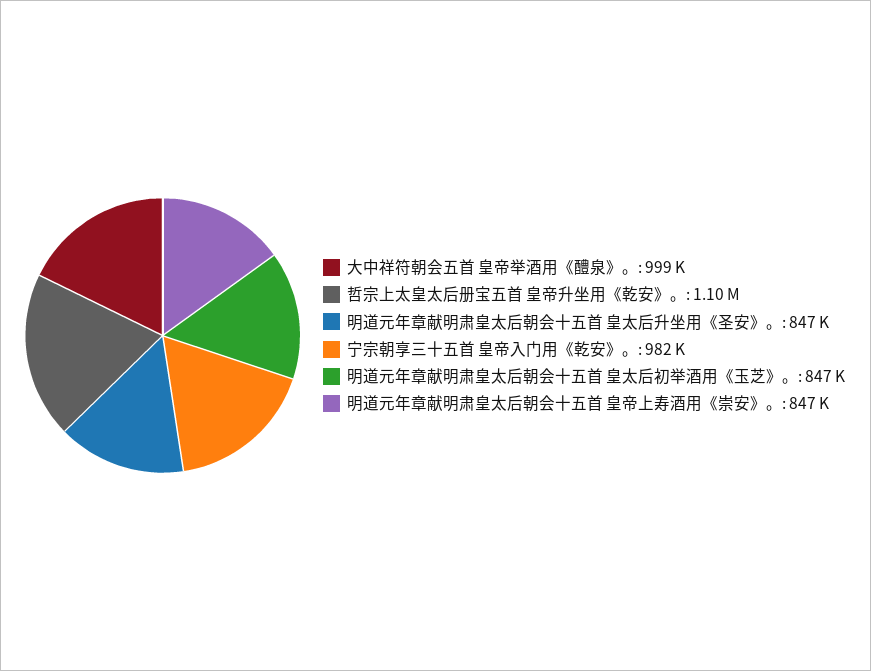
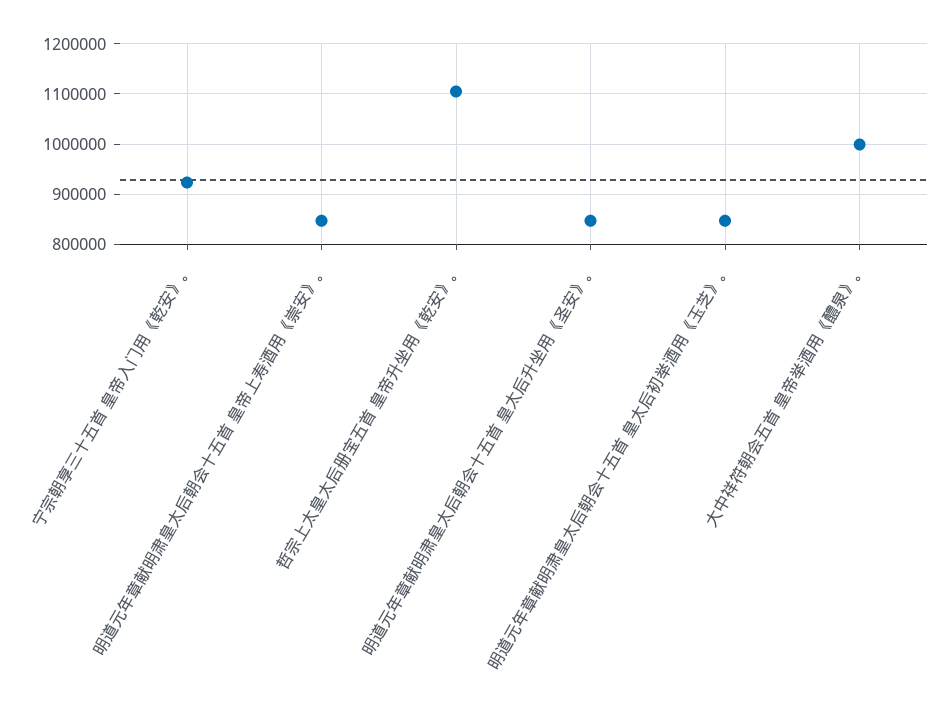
  {
    "大中祥符朝会五首 皇帝举酒用《醴泉》。": 999000,
    "哲宗上太皇太后册宝五首 皇帝升坐用《乾安》。": 1100000,
    "明道元年章献明肃皇太后朝会十五首 皇太后升坐用《圣安》。": 847000,
-   "宁宗朝享三十五首 皇帝入门用《乾安》。": 982000,
+   "宁宗朝享三十五首 皇帝入门用《乾安》。": 920000,
    "明道元年章献明肃皇太后朝会十五首 皇太后初举酒用《玉芝》。": 847000,
    "明道元年章献明肃皇太后朝会十五首 皇帝上寿酒用《崇安》。": 847000
  }

